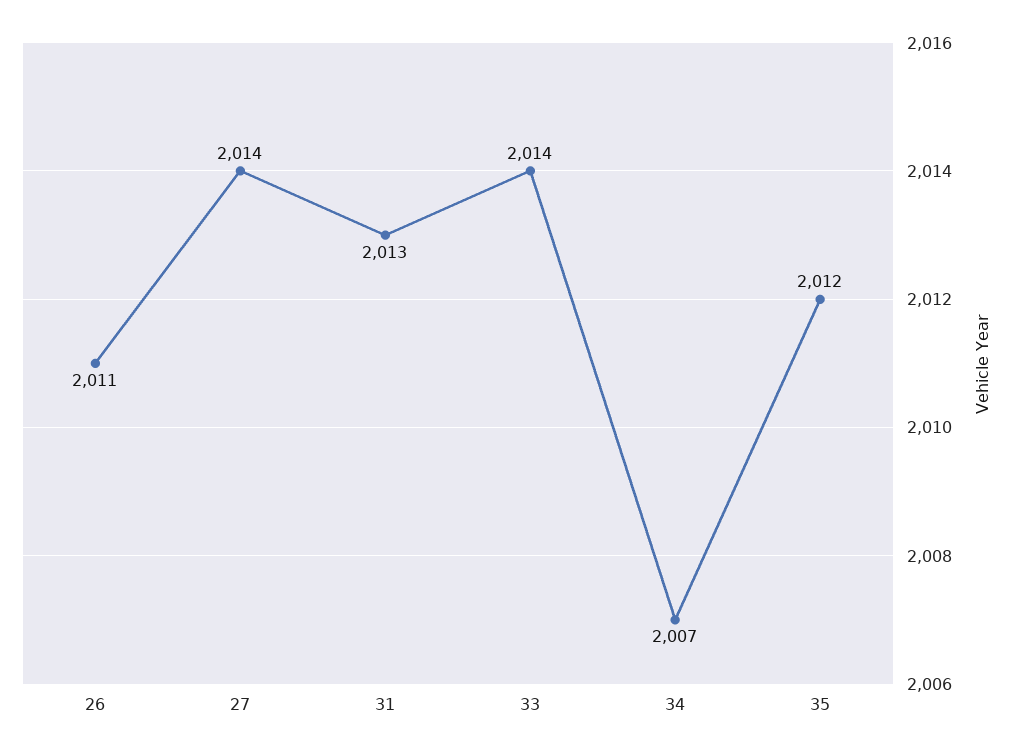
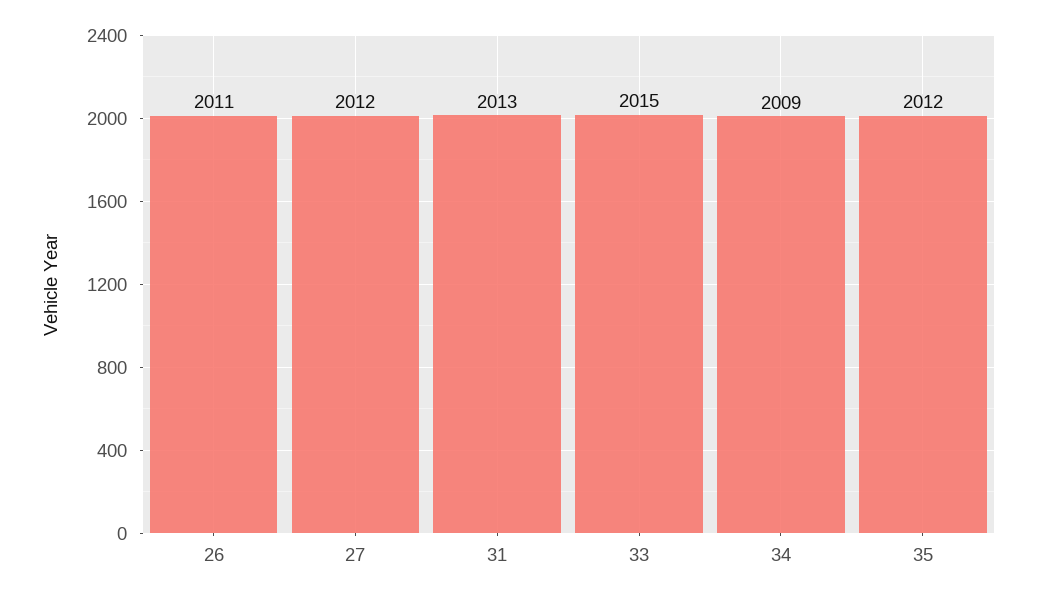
  {
    "26": 2011,
-   "27": 2014,
+   "27": 2012,
    "31": 2013,
-   "33": 2014,
+   "33": 2015,
-   "34": 2007,
+   "34": 2009,
    "35": 2012
  }

